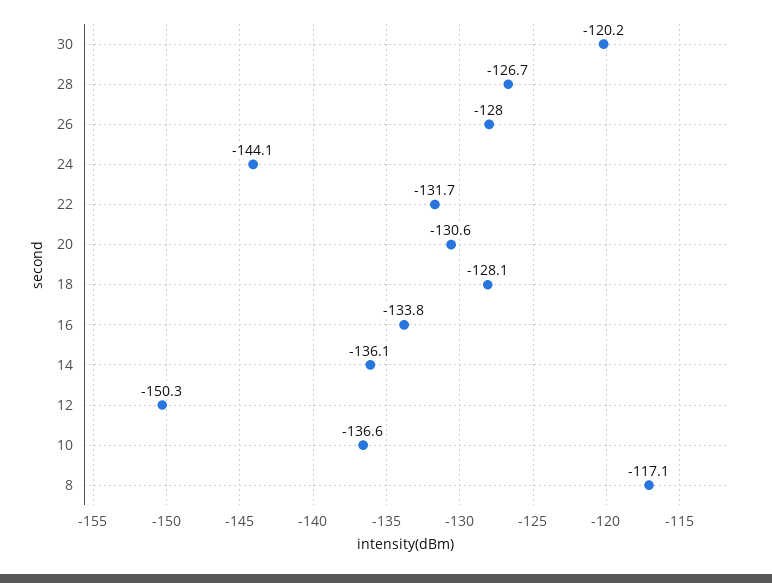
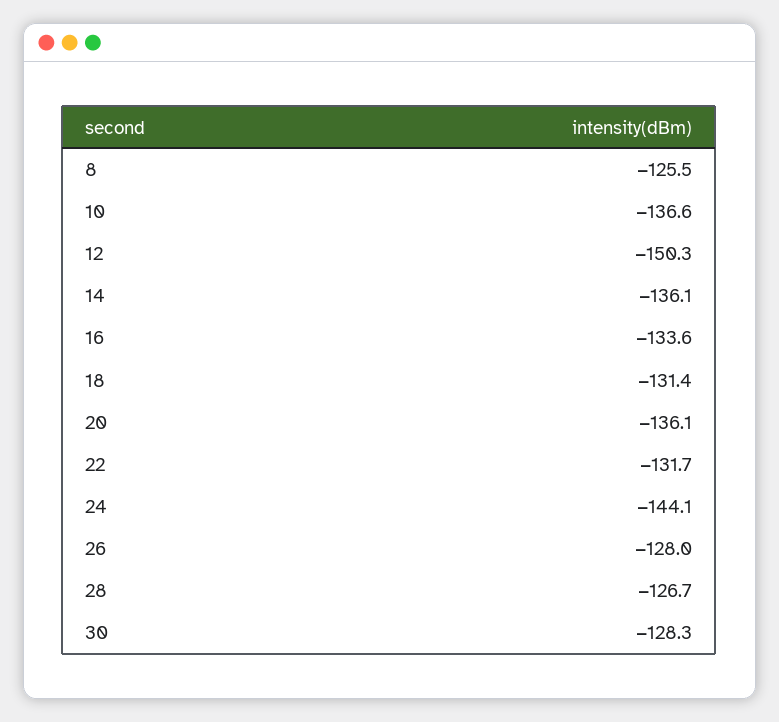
  {
-   "30": -120.2,
+   "30": -128.3,
    "28": -126.7,
    "26": -128,
    "24": -144.1,
    "22": -131.7,
-   "20": -130.6,
+   "20": -136.1,
-   "18": -128.1,
+   "18": -131.4,
-   "16": -133.8,
+   "16": -133.6,
    "14": -136.1,
    "12": -150.3,
    "10": -136.6,
-   "8": -117.1
+   "8": -125.5
  }

